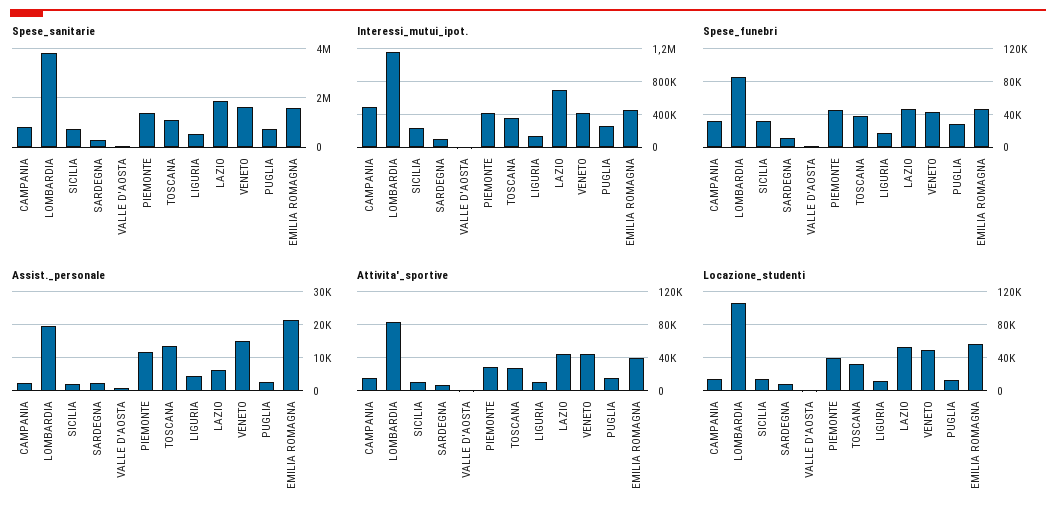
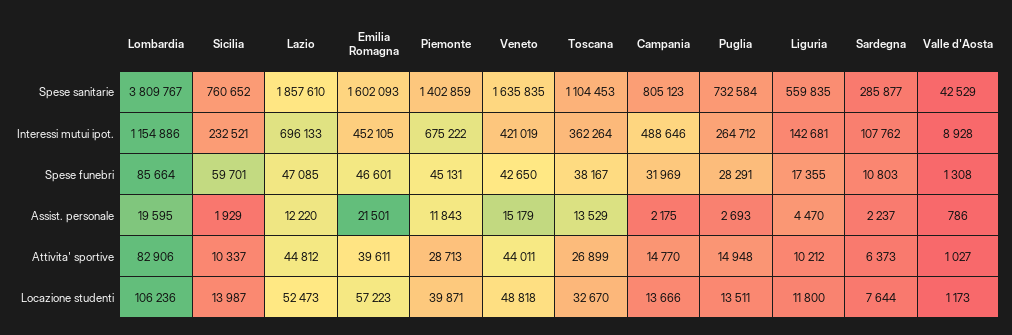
  {
    "Spese_sanitarie": {
      "CAMPANIA": 805123,
      "LOMBARDIA": 3809767,
      "SICILIA": 760652,
      "SARDEGNA": 285877,
      "VALLE D'AOSTA": 42529,
      "PIEMONTE": 1402859,
      "TOSCANA": 1104453,
      "LIGURIA": 559835,
      "LAZIO": 1857610,
      "VENETO": 1635835,
      "PUGLIA": 732584,
      "EMILIA ROMAGNA": 1602093
    },
    "Interessi_mutui_ipot.": {
      "CAMPANIA": 488646,
      "LOMBARDIA": 1154886,
      "SICILIA": 232521,
      "SARDEGNA": 107762,
      "VALLE D'AOSTA": 8928,
-     "PIEMONTE": 400000,
+     "PIEMONTE": 675222,
      "TOSCANA": 362264,
      "LIGURIA": 142681,
      "LAZIO": 696133,
      "VENETO": 421019,
      "PUGLIA": 264712,
      "EMILIA ROMAGNA": 452105
    },
    "Spese_funebri": {
      "CAMPANIA": 31969,
      "LOMBARDIA": 85664,
-     "SICILIA": 30000,
+     "SICILIA": 59701,
      "SARDEGNA": 10803,
      "VALLE D'AOSTA": 1308,
      "PIEMONTE": 45131,
      "TOSCANA": 38167,
      "LIGURIA": 17355,
      "LAZIO": 47085,
      "VENETO": 42650,
      "PUGLIA": 28291,
      "EMILIA ROMAGNA": 46601
    },
    "Assist._personale": {
      "CAMPANIA": 2175,
      "LOMBARDIA": 19595,
      "SICILIA": 1929,
      "SARDEGNA": 2237,
      "VALLE D'AOSTA": 786,
      "PIEMONTE": 11843,
      "TOSCANA": 13529,
      "LIGURIA": 4470,
-     "LAZIO": 6000,
+     "LAZIO": 12220,
      "VENETO": 15179,
      "PUGLIA": 2693,
      "EMILIA ROMAGNA": 21501
    },
    "Attivita'_sportive": {
      "CAMPANIA": 14770,
      "LOMBARDIA": 82906,
      "SICILIA": 10337,
      "SARDEGNA": 6373,
      "VALLE D'AOSTA": 1027,
      "PIEMONTE": 28713,
      "TOSCANA": 26899,
      "LIGURIA": 10212,
      "LAZIO": 44812,
      "VENETO": 44011,
      "PUGLIA": 14948,
      "EMILIA ROMAGNA": 39611
    },
    "Locazione_studenti": {
      "CAMPANIA": 13666,
      "LOMBARDIA": 106236,
      "SICILIA": 13987,
      "SARDEGNA": 7644,
      "VALLE D'AOSTA": 1173,
      "PIEMONTE": 39871,
      "TOSCANA": 32670,
      "LIGURIA": 11800,
      "LAZIO": 52473,
      "VENETO": 48818,
      "PUGLIA": 13511,
      "EMILIA ROMAGNA": 57223
    }
  }

